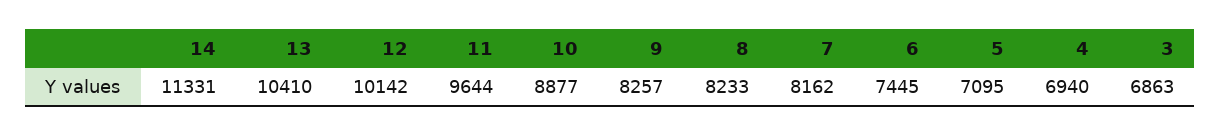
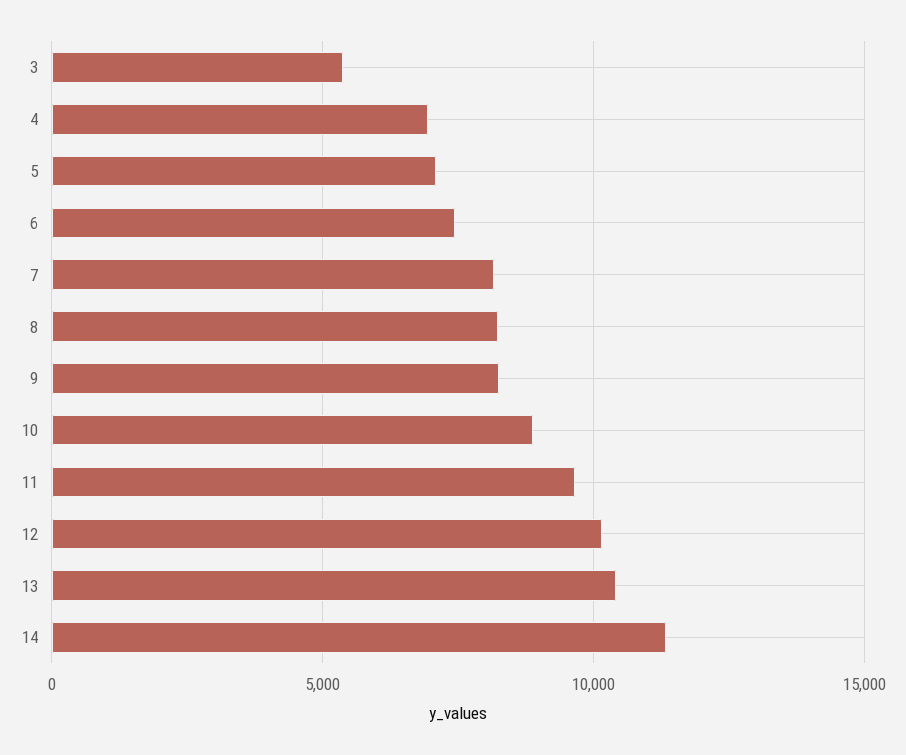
  {
    "14": 11331,
    "13": 10410,
    "12": 10142,
    "11": 9644,
    "10": 8877,
    "9": 8257,
    "8": 8233,
    "7": 8162,
    "6": 7445,
    "5": 7095,
    "4": 6940,
-   "3": 6863
+   "3": 5500
  }

